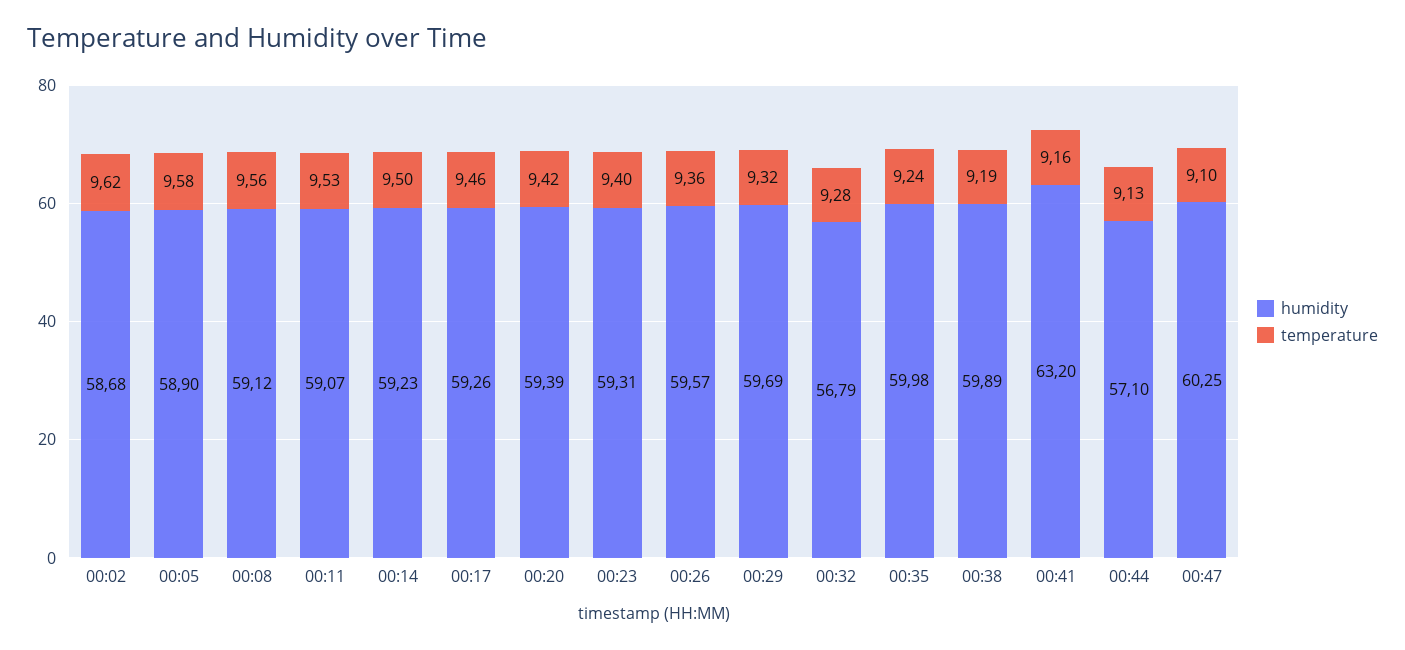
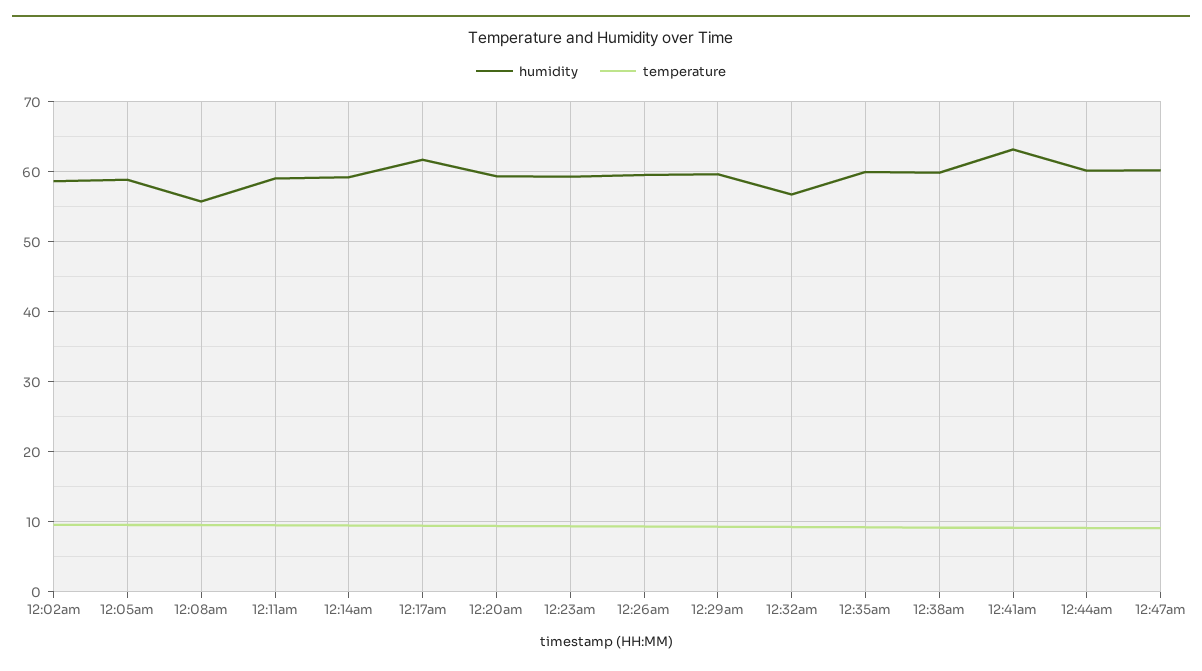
  {
    "humidity": {
      "00:02": 58.68,
      "00:05": 58.9,
-     "00:08": 59.12,
+     "00:08": 56,
      "00:11": 59.07,
      "00:14": 59.23,
-     "00:17": 59.26,
+     "00:17": 62,
      "00:20": 59.39,
      "00:23": 59.31,
      "00:26": 59.57,
      "00:29": 59.69,
      "00:32": 56.79,
      "00:35": 59.98,
      "00:38": 59.89,
      "00:41": 63.2,
-     "00:44": 57.1,
+     "00:44": 60,
      "00:47": 60.25
    },
    "temperature": {
      "00:02": 9.62,
      "00:05": 9.58,
      "00:08": 9.56,
      "00:11": 9.53,
      "00:14": 9.5,
      "00:17": 9.46,
      "00:20": 9.42,
      "00:23": 9.4,
      "00:26": 9.36,
      "00:29": 9.32,
      "00:32": 9.28,
      "00:35": 9.24,
      "00:38": 9.19,
      "00:41": 9.16,
      "00:44": 9.13,
      "00:47": 9.1
    }
  }

